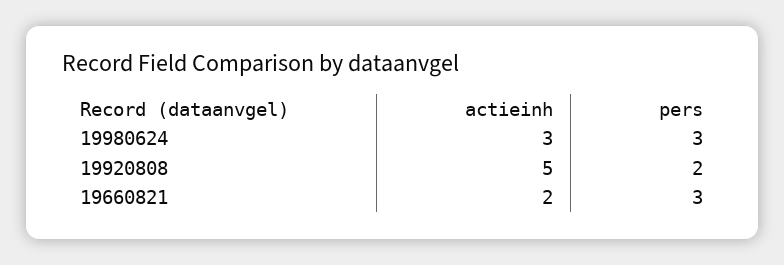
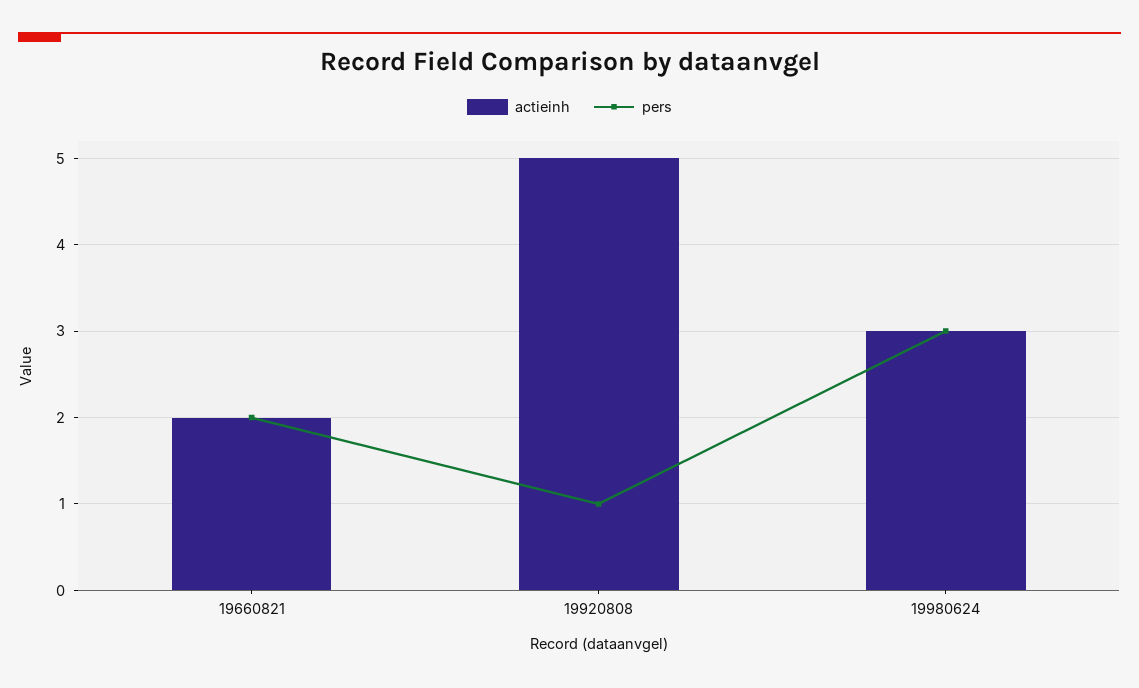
  {
    "actieinh": {
      "19980624": 3,
      "19920808": 5,
      "19660821": 2
    },
    "pers": {
      "19980624": 3,
-     "19920808": 2,
+     "19920808": 1,
-     "19660821": 3
+     "19660821": 2
    }
  }

